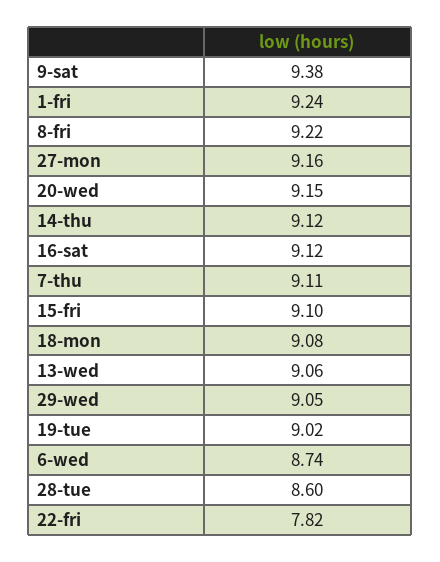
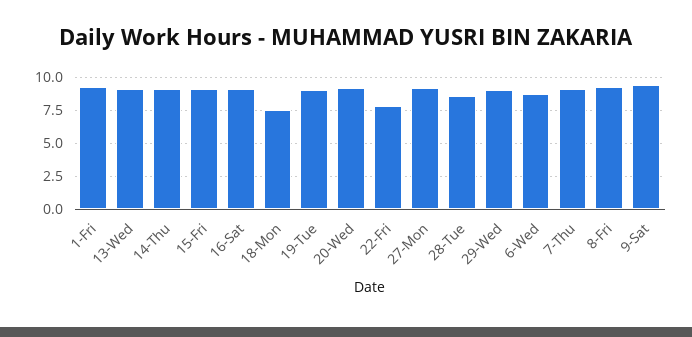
  {
    "9-sat": 9.38,
    "1-fri": 9.24,
    "8-fri": 9.22,
    "27-mon": 9.16,
    "20-wed": 9.15,
    "14-thu": 9.12,
    "16-sat": 9.12,
    "7-thu": 9.11,
    "15-fri": 9.1,
-   "18-mon": 9.08,
+   "18-mon": 7.5,
    "13-wed": 9.06,
    "29-wed": 9.05,
    "19-tue": 9.02,
    "6-wed": 8.74,
    "28-tue": 8.6,
    "22-fri": 7.82
  }

